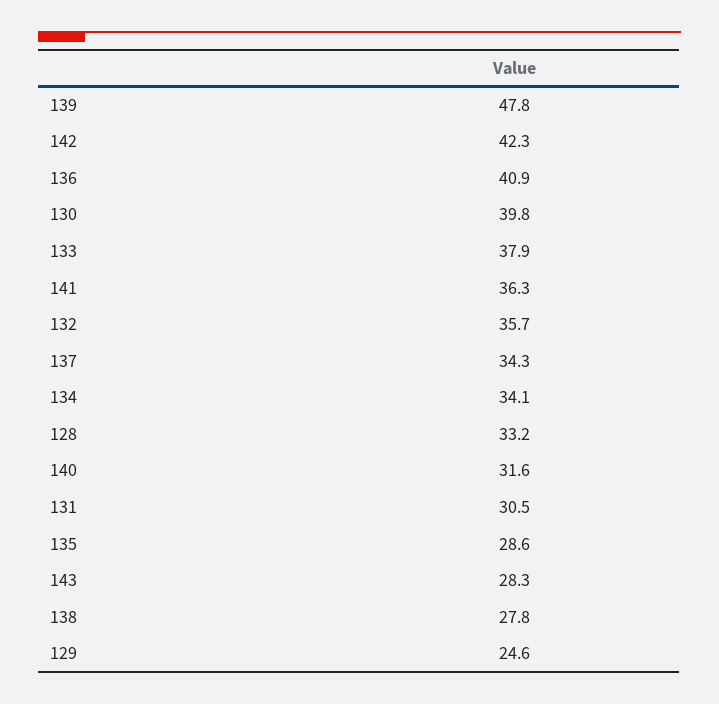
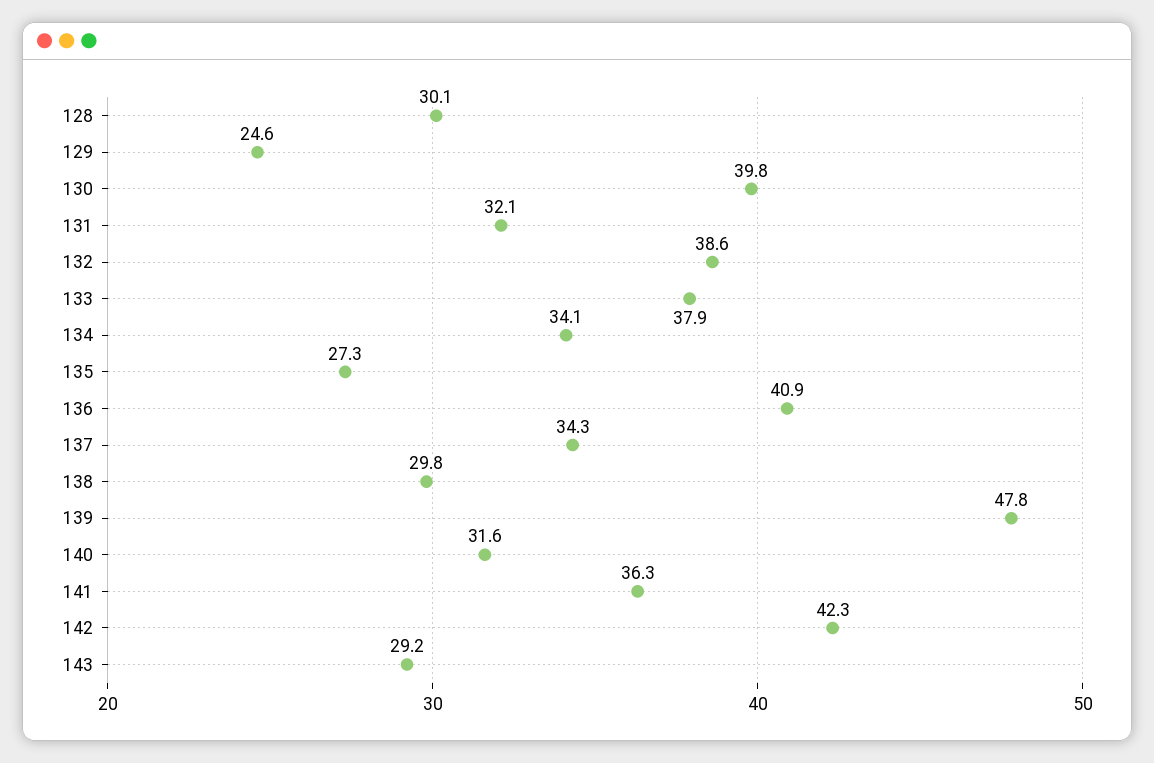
  {
    "139": 47.8,
    "142": 42.3,
    "136": 40.9,
    "130": 39.8,
    "133": 37.9,
    "141": 36.3,
-   "132": 35.7,
+   "132": 38.6,
    "137": 34.3,
    "134": 34.1,
-   "128": 33.2,
+   "128": 30.1,
    "140": 31.6,
-   "131": 30.5,
+   "131": 32.1,
-   "135": 28.6,
+   "135": 27.3,
-   "143": 28.3,
+   "143": 29.2,
-   "138": 27.8,
+   "138": 29.8,
    "129": 24.6
  }

